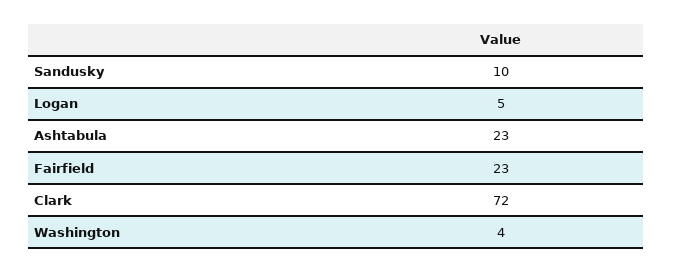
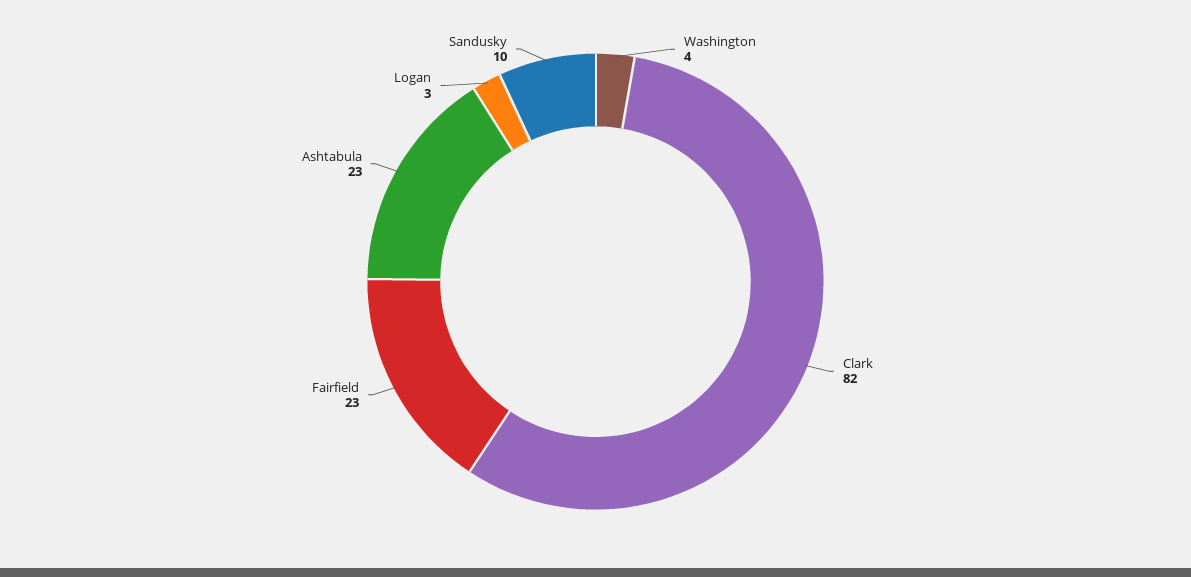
  {
    "Sandusky": 10,
-   "Logan": 5,
+   "Logan": 3,
    "Ashtabula": 23,
    "Fairfield": 23,
-   "Clark": 72,
+   "Clark": 82,
    "Washington": 4
  }

